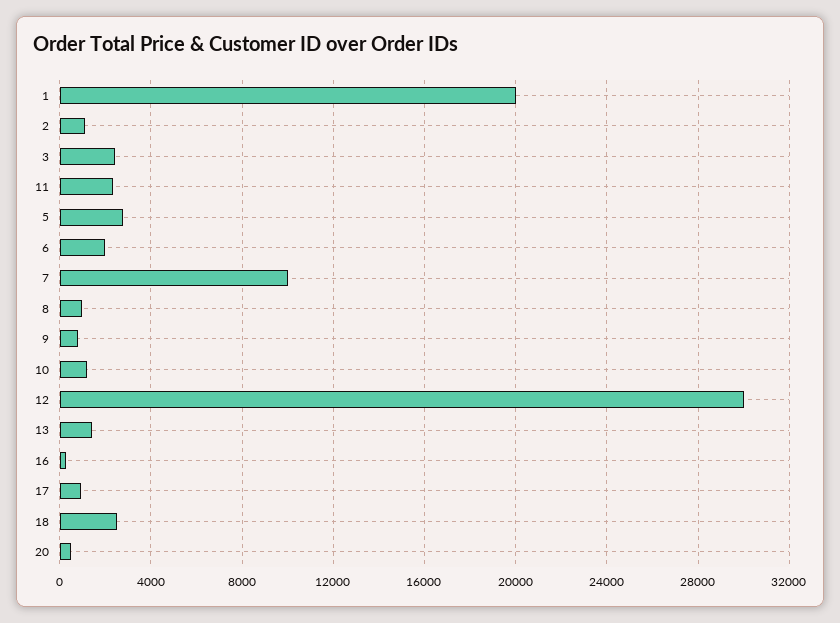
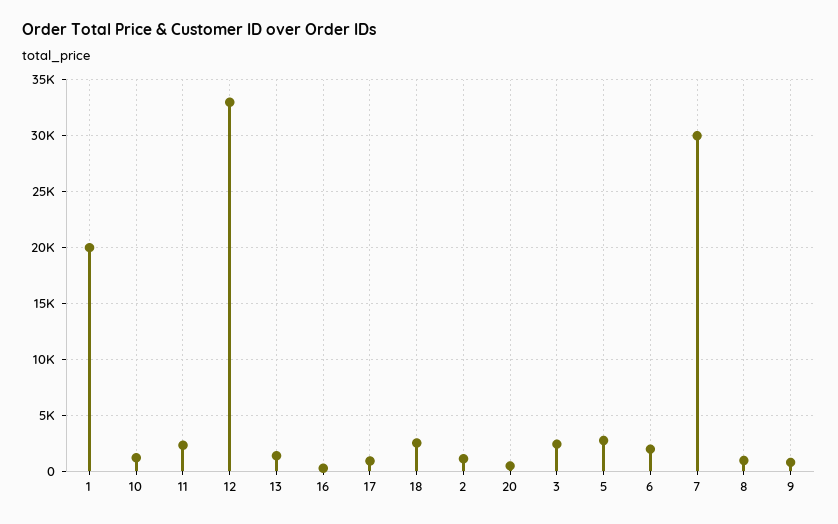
  {
    "1": 20000,
    "2": 1000,
    "3": 2500,
    "11": 2500,
    "5": 3000,
    "6": 2000,
-   "7": 10000,
+   "7": 30000,
    "8": 1000,
    "9": 1000,
    "10": 1000,
-   "12": 30000,
+   "12": 33000,
    "13": 1500,
    "16": 500,
    "17": 1000,
    "18": 2500,
    "20": 500
  }

